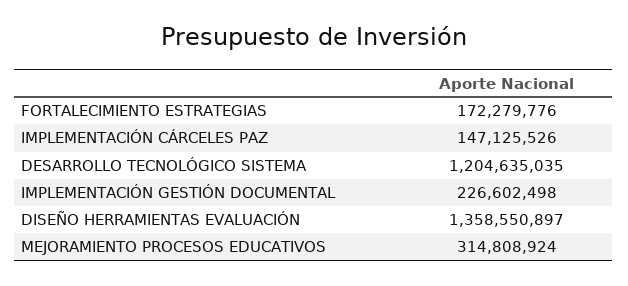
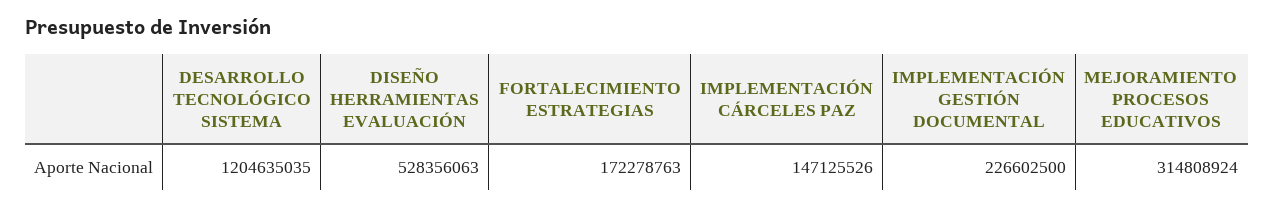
  {
-   "FORTALECIMIENTO ESTRATEGIAS": 172279776,
+   "FORTALECIMIENTO ESTRATEGIAS": 172278763,
    "IMPLEMENTACIÓN CÁRCELES PAZ": 147125526,
    "DESARROLLO TECNOLÓGICO SISTEMA": 1204635035,
-   "IMPLEMENTACIÓN GESTIÓN DOCUMENTAL": 226602498,
+   "IMPLEMENTACIÓN GESTIÓN DOCUMENTAL": 226602500,
-   "DISEÑO HERRAMIENTAS EVALUACIÓN": 1358550897,
+   "DISEÑO HERRAMIENTAS EVALUACIÓN": 528356063,
    "MEJORAMIENTO PROCESOS EDUCATIVOS": 314808924
  }

